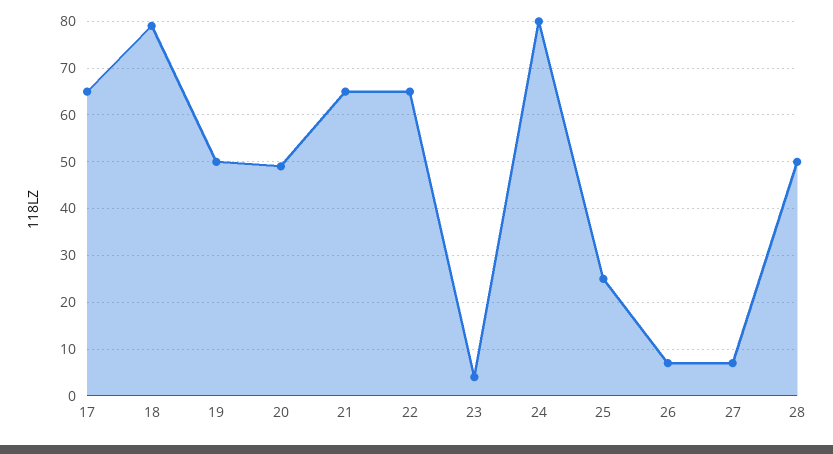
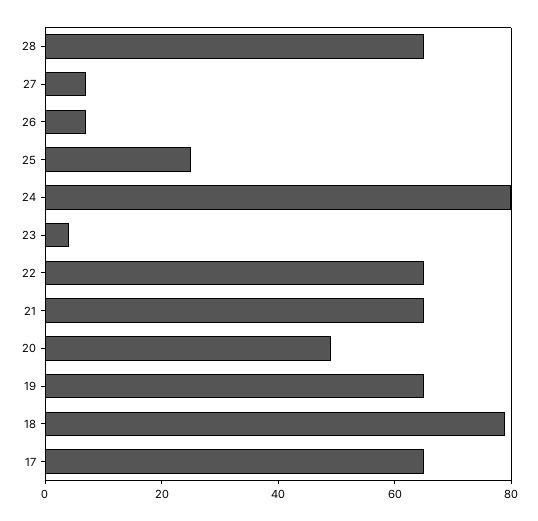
  {
    "17": 65,
    "18": 80,
-   "19": 50,
+   "19": 65,
    "20": 50,
    "21": 65,
    "22": 65,
    "23": 5,
    "24": 80,
    "25": 25,
    "26": 5,
    "27": 5,
-   "28": 50
+   "28": 65
  }

